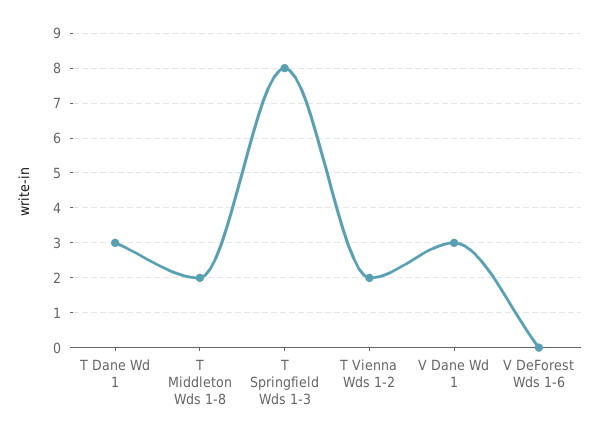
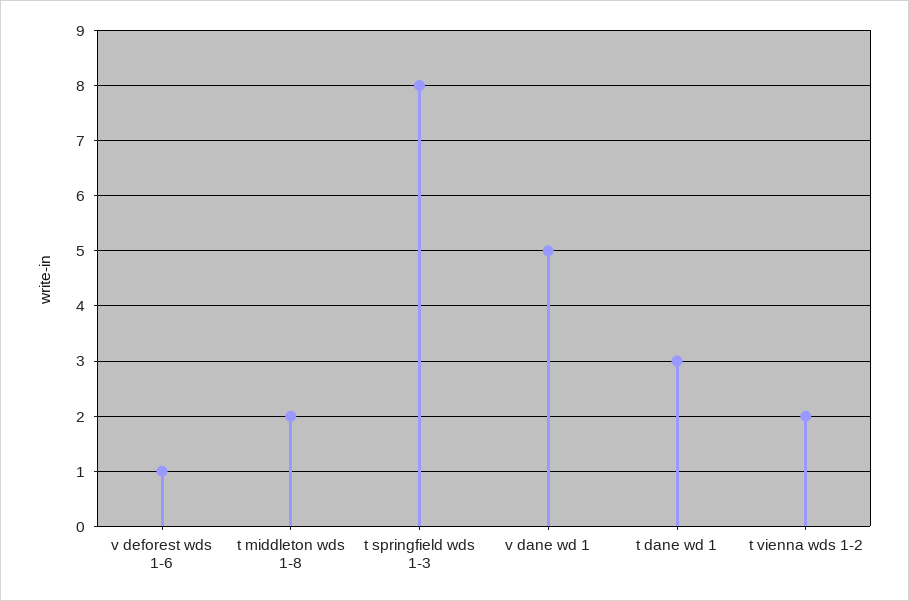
  {
    "T Dane Wd 1": 3,
    "T Middleton Wds 1-8": 2,
    "T Springfield Wds 1-3": 8,
    "T Vienna Wds 1-2": 2,
-   "V Dane Wd 1": 3,
+   "V Dane Wd 1": 5,
-   "V DeForest Wds 1-6": 0
+   "V DeForest Wds 1-6": 1
  }

